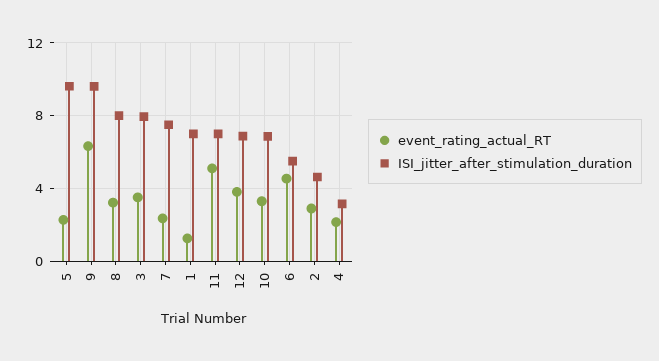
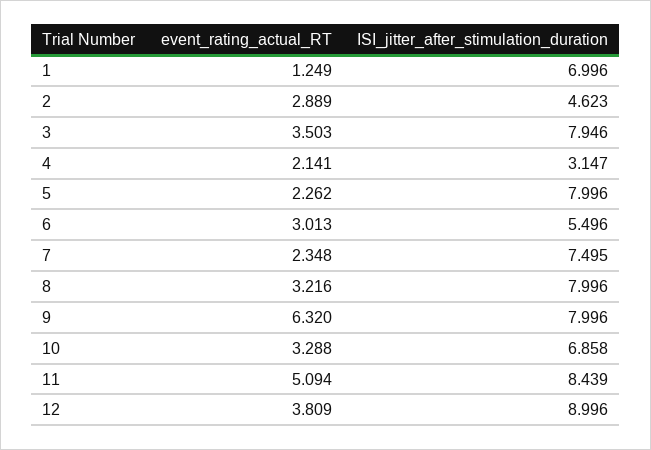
  {
    "event_rating_actual_RT": {
      "5": 2.262,
      "9": 6.32,
      "8": 3.216,
      "3": 3.503,
      "7": 2.348,
      "1": 1.249,
      "11": 5.094,
      "12": 3.809,
      "10": 3.288,
-     "6": 4.5,
+     "6": 3.013,
      "2": 2.889,
      "4": 2.141
    },
    "ISI_jitter_after_stimulation_duration": {
-     "5": 9.5,
+     "5": 7.996,
-     "9": 9.5,
+     "9": 7.996,
      "8": 7.996,
      "3": 7.946,
      "7": 7.495,
      "1": 6.996,
-     "11": 7,
+     "11": 8.439,
-     "12": 7,
+     "12": 8.996,
      "10": 6.858,
      "6": 5.496,
      "2": 4.623,
      "4": 3.147
    }
  }

